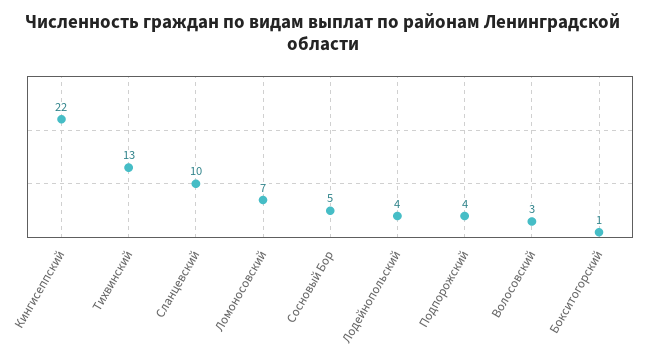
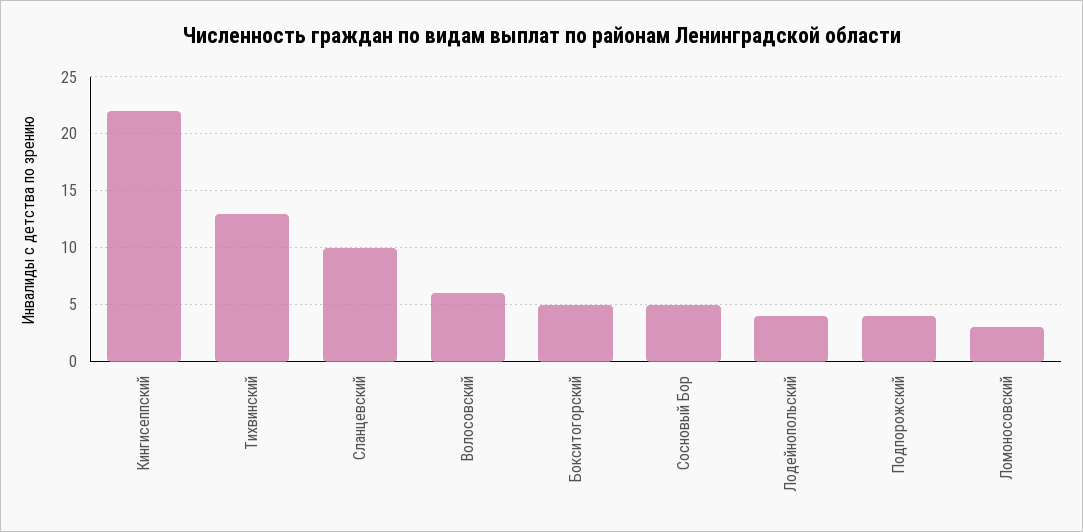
  {
    "Кингисеппский": 22,
    "Тихвинский": 13,
    "Сланцевский": 10,
-   "Ломоносовский": 7,
+   "Ломоносовский": 3,
    "Сосновый Бор": 5,
    "Лодейнопольский": 4,
    "Подпорожский": 4,
-   "Волосовский": 3,
+   "Волосовский": 6,
-   "Бокситогорский": 1
+   "Бокситогорский": 5
  }

